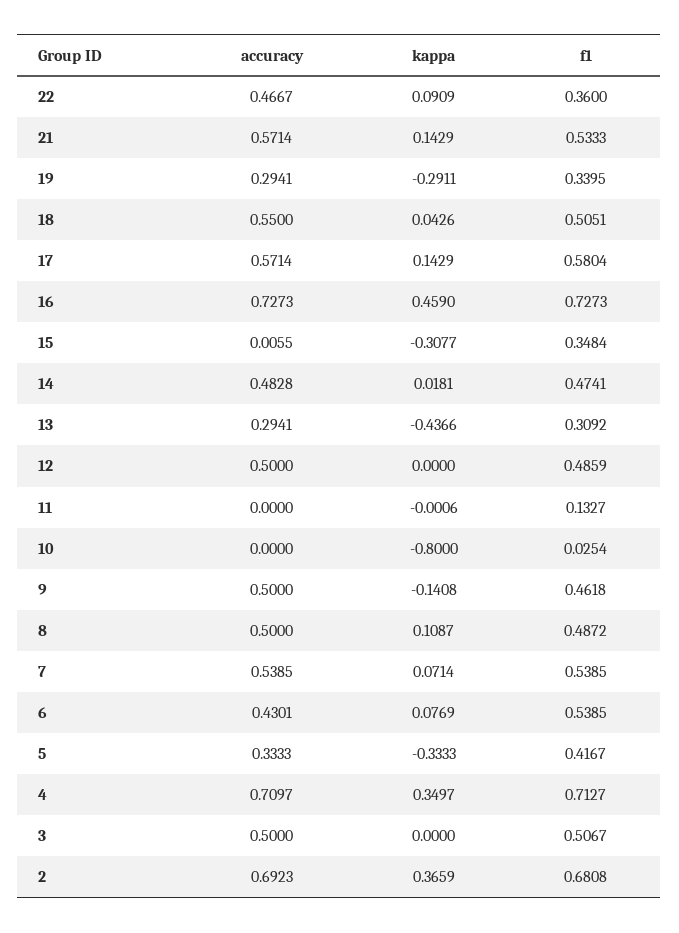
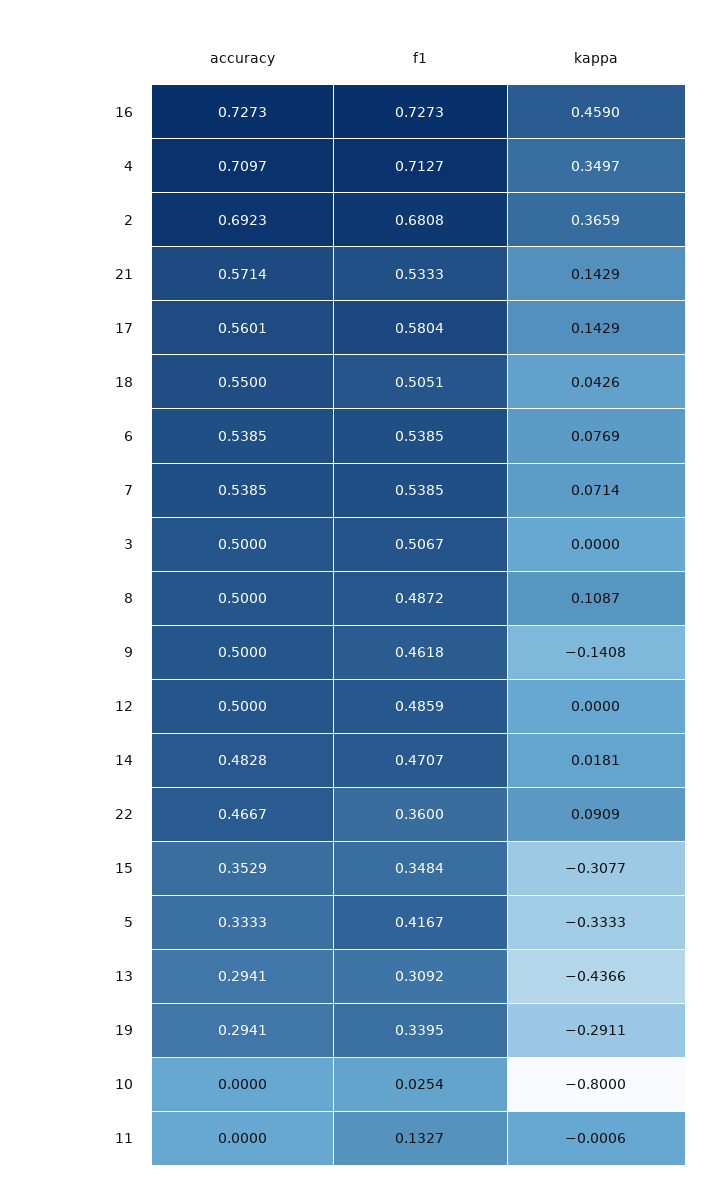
  {
    "accuracy": {
      "22": 0.4667,
      "21": 0.5714,
      "19": 0.2941,
      "18": 0.55,
-     "17": 0.5714,
+     "17": 0.5601,
      "16": 0.7273,
-     "15": 0.0055,
+     "15": 0.3529,
      "14": 0.4828,
      "13": 0.2941,
      "12": 0.5,
      "11": 0,
      "10": 0,
      "9": 0.5,
      "8": 0.5,
      "7": 0.5385,
-     "6": 0.4301,
+     "6": 0.5385,
      "5": 0.3333,
      "4": 0.7097,
      "3": 0.5,
      "2": 0.6923
    },
    "kappa": {
      "22": 0.0909,
      "21": 0.1429,
      "19": -0.2911,
      "18": 0.0426,
      "17": 0.1429,
      "16": 0.459,
      "15": -0.3077,
      "14": 0.0181,
      "13": -0.4366,
      "12": 0,
      "11": -0.0006,
      "10": -0.8,
      "9": -0.1408,
      "8": 0.1087,
      "7": 0.0714,
      "6": 0.0769,
      "5": -0.3333,
      "4": 0.3497,
      "3": 0,
      "2": 0.3659
    },
    "f1": {
      "22": 0.36,
      "21": 0.5333,
      "19": 0.3395,
      "18": 0.5051,
      "17": 0.5804,
      "16": 0.7273,
      "15": 0.3484,
-     "14": 0.4741,
+     "14": 0.4707,
      "13": 0.3092,
      "12": 0.4859,
      "11": 0.1327,
      "10": 0.0254,
      "9": 0.4618,
      "8": 0.4872,
      "7": 0.5385,
      "6": 0.5385,
      "5": 0.4167,
      "4": 0.7127,
      "3": 0.5067,
      "2": 0.6808
    }
  }

